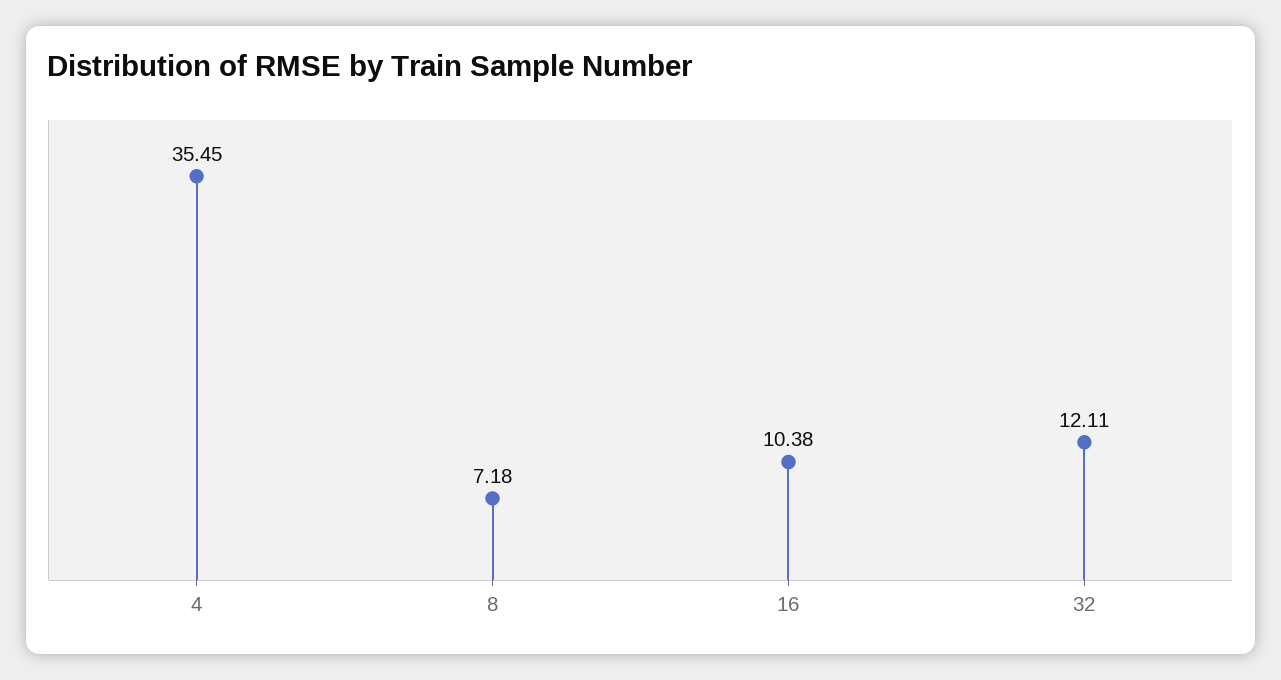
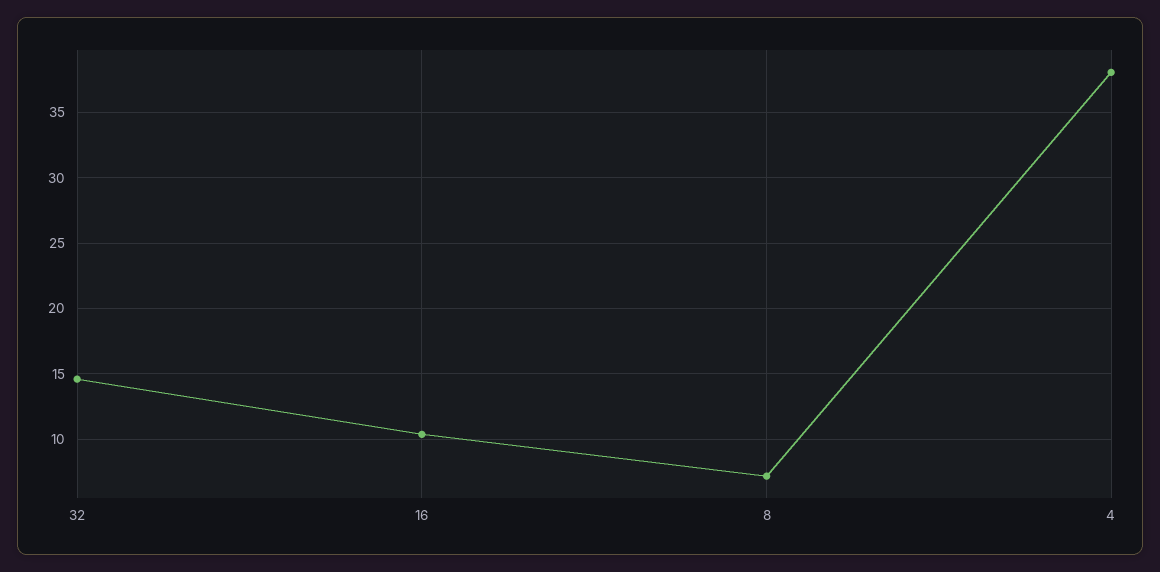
  {
-   "4": 35.45,
+   "4": 38,
    "8": 7.18,
    "16": 10.38,
-   "32": 12.11
+   "32": 14.5
  }

